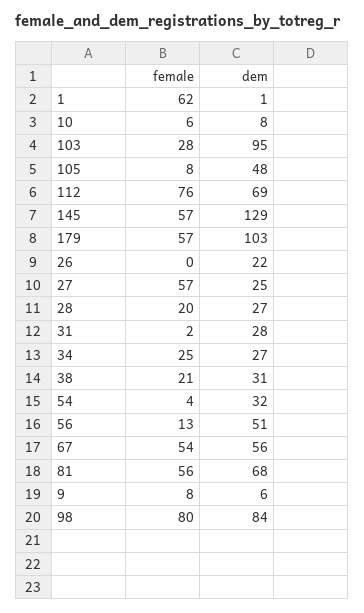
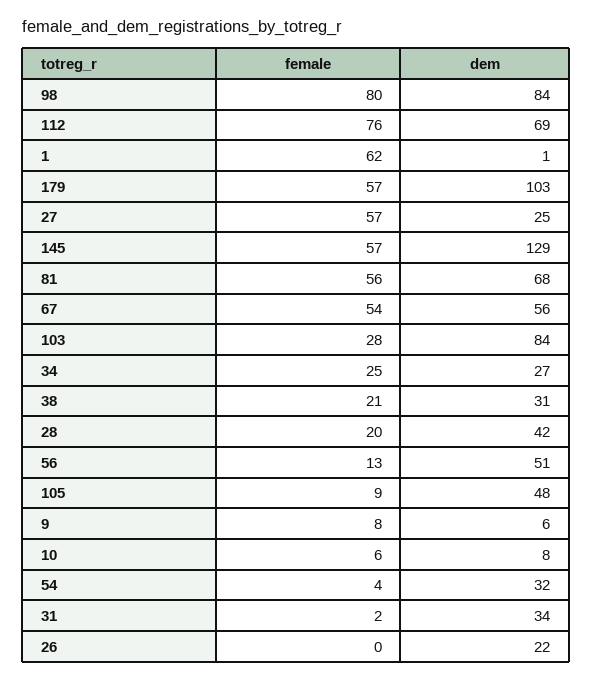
  {
    "female": {
      "1": 62,
      "10": 6,
      "103": 28,
-     "105": 8,
+     "105": 9,
      "112": 76,
      "145": 57,
      "179": 57,
      "26": 0,
      "27": 57,
      "28": 20,
      "31": 2,
      "34": 25,
      "38": 21,
      "54": 4,
      "56": 13,
      "67": 54,
      "81": 56,
      "9": 8,
      "98": 80
    },
    "dem": {
      "1": 1,
      "10": 8,
-     "103": 95,
+     "103": 84,
      "105": 48,
      "112": 69,
      "145": 129,
      "179": 103,
      "26": 22,
      "27": 25,
-     "28": 27,
+     "28": 42,
-     "31": 28,
+     "31": 34,
      "34": 27,
      "38": 31,
      "54": 32,
      "56": 51,
      "67": 56,
      "81": 68,
      "9": 6,
      "98": 84
    }
  }

